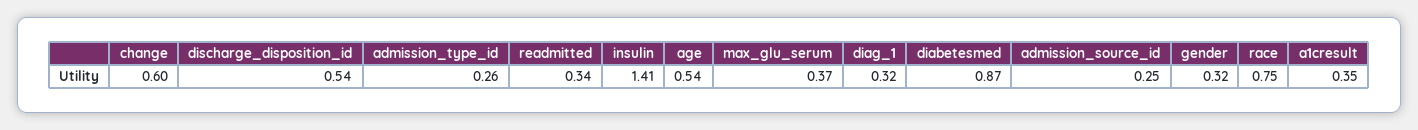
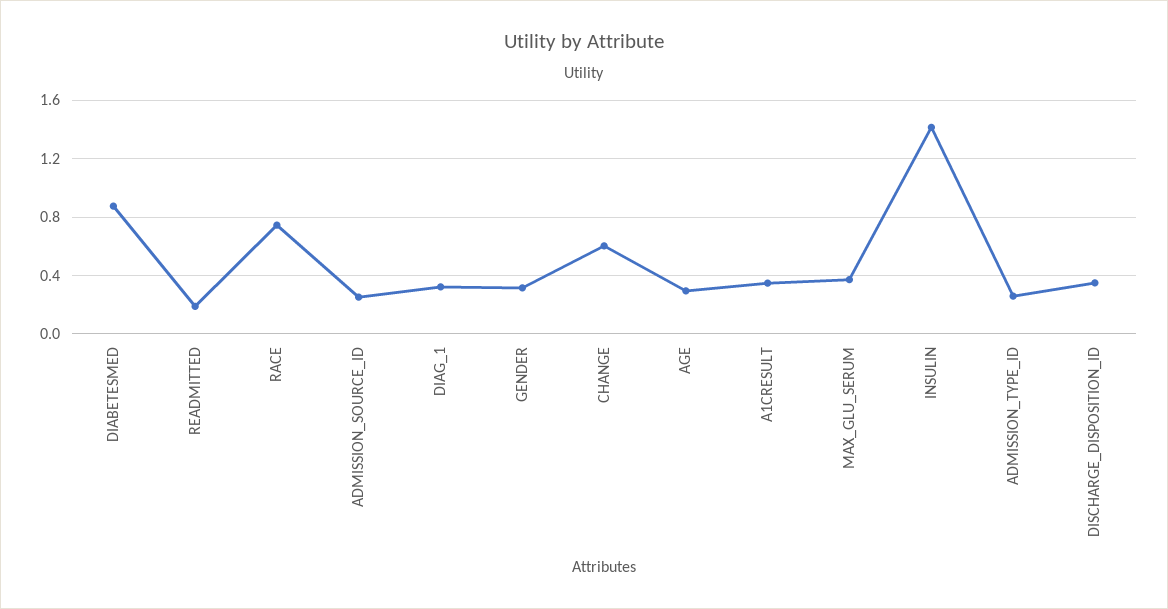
  {
    "change": 0.6,
-   "discharge_disposition_id": 0.54,
+   "discharge_disposition_id": 0.35,
    "admission_type_id": 0.26,
-   "readmitted": 0.34,
+   "readmitted": 0.2,
    "insulin": 1.41,
-   "age": 0.54,
+   "age": 0.3,
    "max_glu_serum": 0.37,
    "diag_1": 0.32,
    "diabetesmed": 0.87,
    "admission_source_id": 0.25,
    "gender": 0.32,
    "race": 0.75,
    "a1cresult": 0.35
  }

